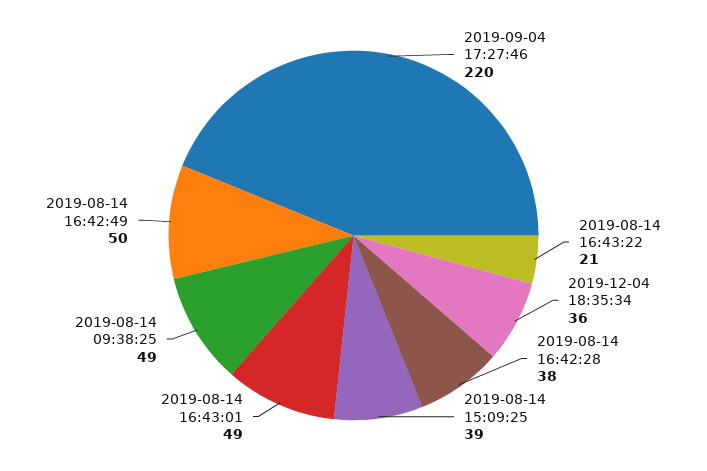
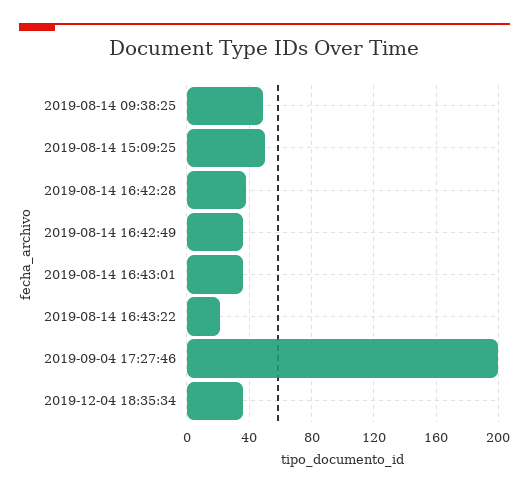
  {
-   "2019-09-04 17:27:46": 220,
+   "2019-09-04 17:27:46": 200,
    "2019-08-14 16:43:22": 21,
    "2019-12-04 18:35:34": 36,
    "2019-08-14 16:42:28": 38,
-   "2019-08-14 15:09:25": 39,
+   "2019-08-14 15:09:25": 50,
-   "2019-08-14 16:43:01": 49,
+   "2019-08-14 16:43:01": 35,
    "2019-08-14 09:38:25": 49,
-   "2019-08-14 16:42:49": 50
+   "2019-08-14 16:42:49": 35
  }

